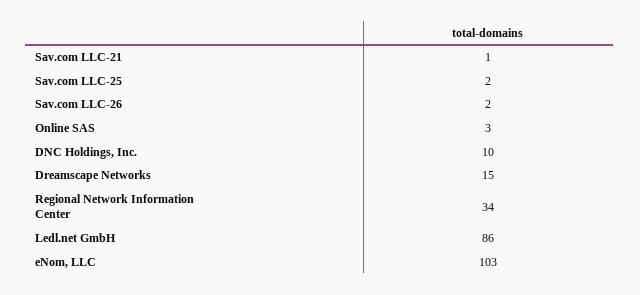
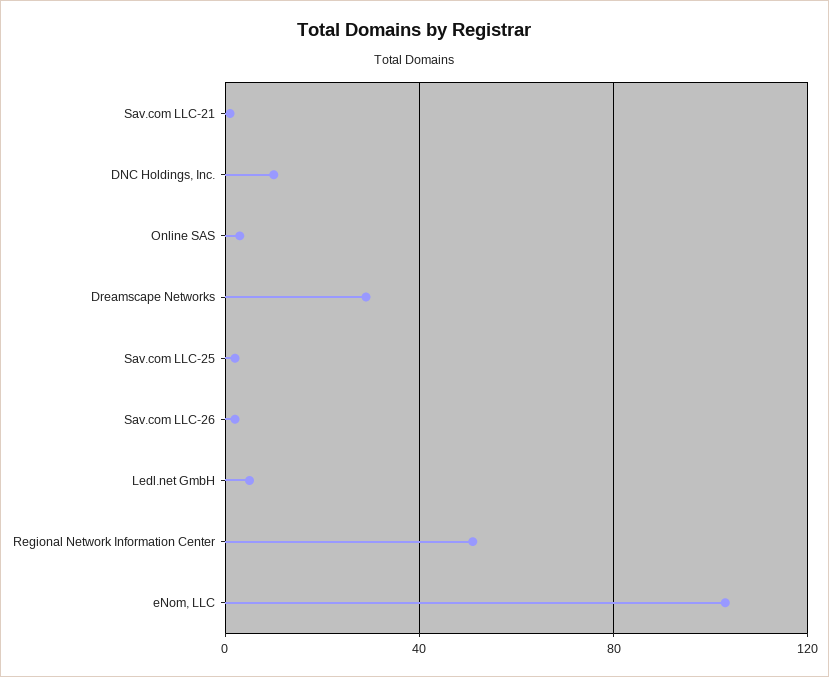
  {
    "Sav.com LLC-21": 1,
    "Sav.com LLC-25": 2,
    "Sav.com LLC-26": 2,
    "Online SAS": 3,
    "DNC Holdings, Inc.": 10,
-   "Dreamscape Networks": 15,
+   "Dreamscape Networks": 30,
-   "Regional Network Information Center": 34,
+   "Regional Network Information Center": 50,
-   "Ledl.net GmbH": 86,
+   "Ledl.net GmbH": 5,
    "eNom, LLC": 103
  }

